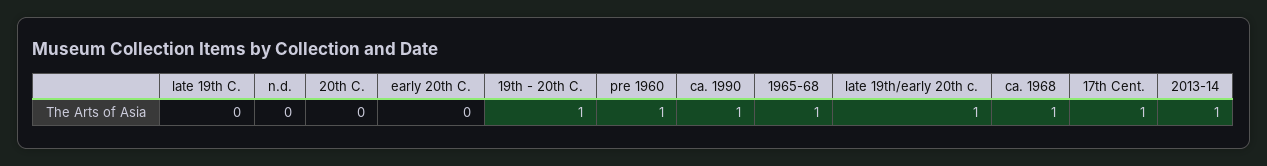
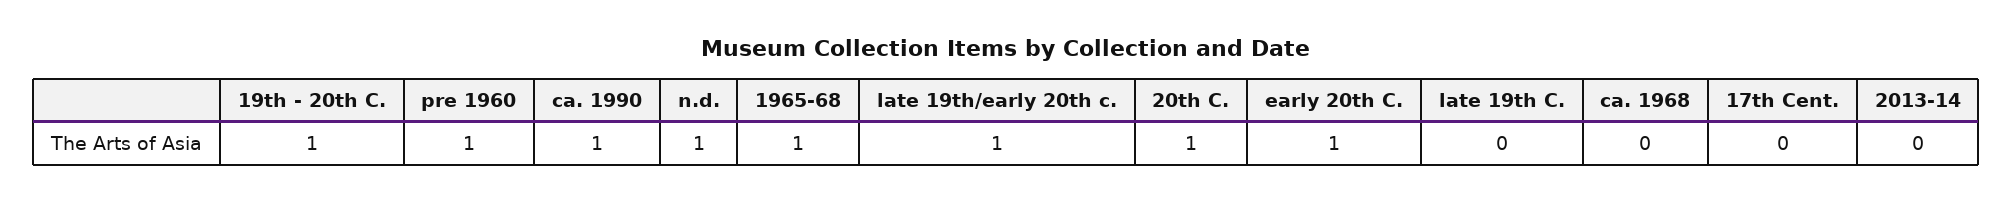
  {
    "late 19th C.": 0,
-   "n.d.": 0,
+   "n.d.": 1,
-   "20th C.": 0,
+   "20th C.": 1,
-   "early 20th C.": 0,
+   "early 20th C.": 1,
    "19th - 20th C.": 1,
    "pre 1960": 1,
    "ca. 1990": 1,
    "1965-68": 1,
    "late 19th/early 20th c.": 1,
-   "ca. 1968": 1,
+   "ca. 1968": 0,
-   "17th Cent.": 1,
+   "17th Cent.": 0,
-   "2013-14": 1
+   "2013-14": 0
  }

